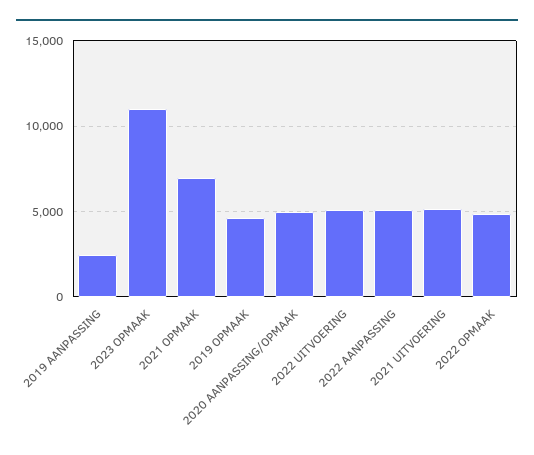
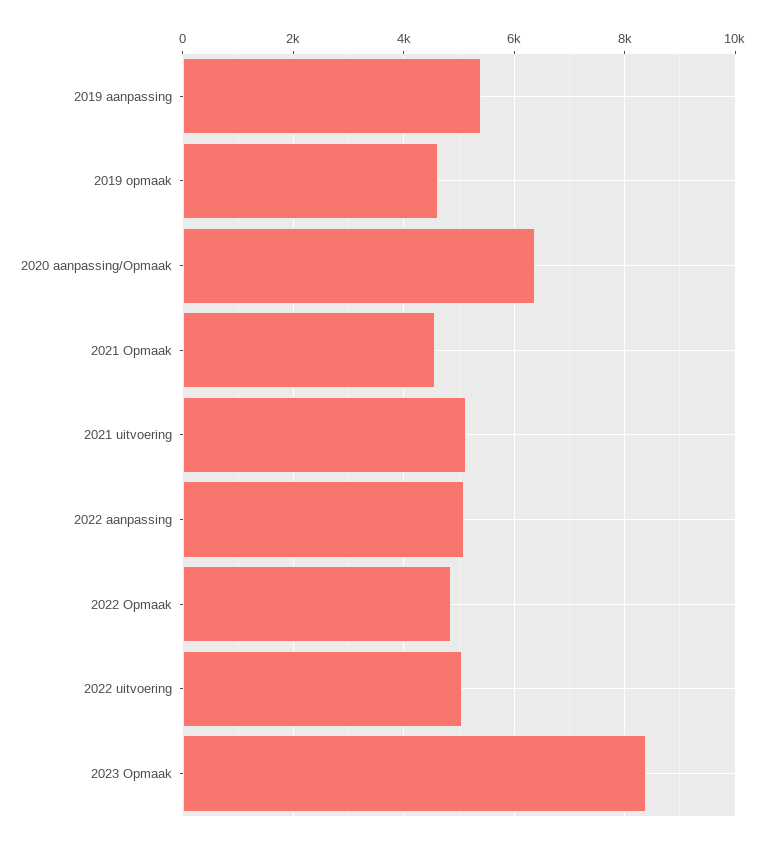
  {
-   "2019 AANPASSING": 2500,
+   "2019 AANPASSING": 5400,
-   "2023 OPMAAK": 11000,
+   "2023 OPMAAK": 8400,
-   "2021 OPMAAK": 7000,
+   "2021 OPMAAK": 4600,
    "2019 OPMAAK": 4600,
-   "2020 AANPASSING/OPMAAK": 5000,
+   "2020 AANPASSING/OPMAAK": 6400,
    "2022 UITVOERING": 5000,
    "2022 AANPASSING": 5000,
    "2021 UITVOERING": 5200,
    "2022 OPMAAK": 4800
  }

